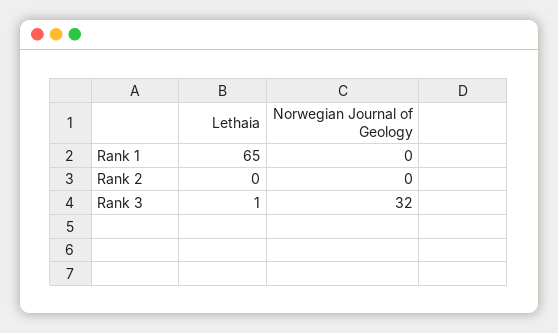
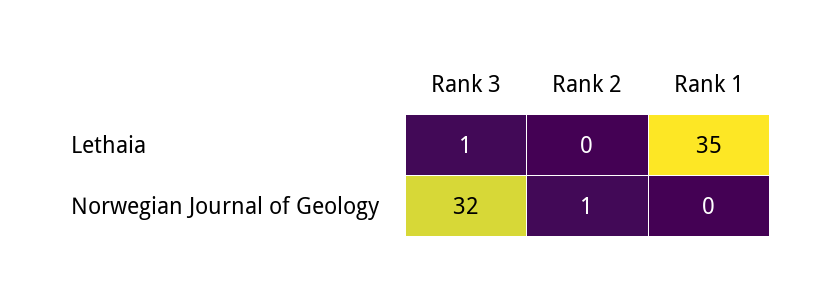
  {
    "Lethaia": {
-     "Rank 1": 65,
+     "Rank 1": 35,
      "Rank 2": 0,
      "Rank 3": 1
    },
    "Norwegian Journal of Geology": {
      "Rank 1": 0,
-     "Rank 2": 0,
+     "Rank 2": 1,
      "Rank 3": 32
    }
  }

